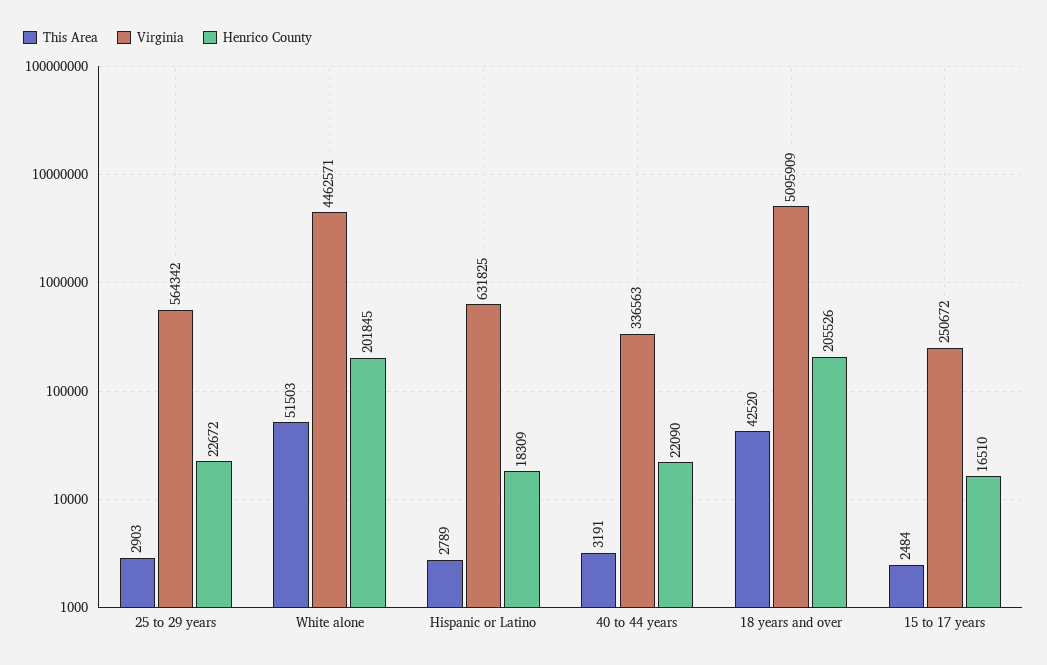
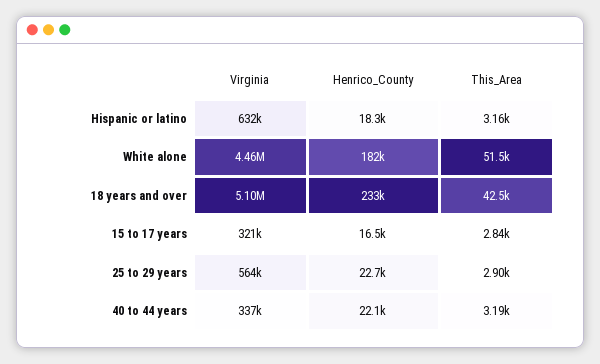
  {
    "This Area": {
      "25 to 29 years": 2903,
      "White alone": 51503,
-     "Hispanic or Latino": 2789,
+     "Hispanic or Latino": 3160,
      "40 to 44 years": 3191,
      "18 years and over": 42520,
-     "15 to 17 years": 2484
+     "15 to 17 years": 2840
    },
    "Virginia": {
      "25 to 29 years": 564342,
      "White alone": 4462571,
      "Hispanic or Latino": 631825,
      "40 to 44 years": 336563,
      "18 years and over": 5095909,
-     "15 to 17 years": 250672
+     "15 to 17 years": 321000
    },
    "Henrico County": {
      "25 to 29 years": 22672,
-     "White alone": 201845,
+     "White alone": 182000,
      "Hispanic or Latino": 18309,
      "40 to 44 years": 22090,
-     "18 years and over": 205526,
+     "18 years and over": 233000,
      "15 to 17 years": 16510
    }
  }

